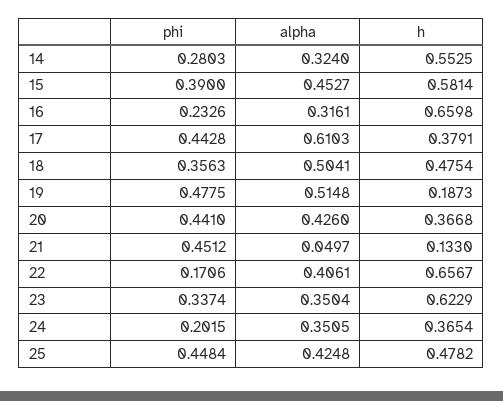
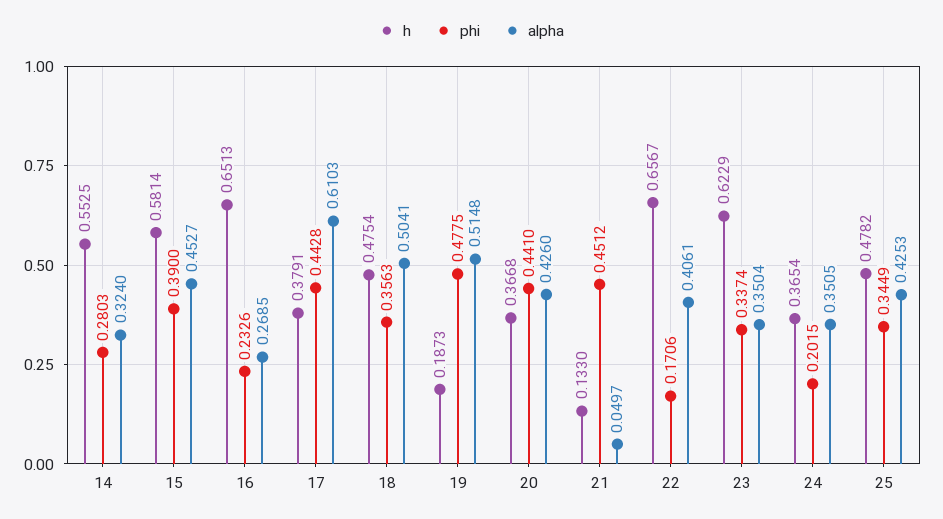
  {
    "phi": {
      "14": 0.2803,
      "15": 0.39,
      "16": 0.2326,
      "17": 0.4428,
      "18": 0.3563,
      "19": 0.4775,
      "20": 0.441,
      "21": 0.4512,
      "22": 0.1706,
      "23": 0.3374,
      "24": 0.2015,
-     "25": 0.4484
+     "25": 0.3449
    },
    "alpha": {
      "14": 0.324,
      "15": 0.4527,
-     "16": 0.3161,
+     "16": 0.2685,
      "17": 0.6103,
      "18": 0.5041,
      "19": 0.5148,
      "20": 0.426,
      "21": 0.0497,
      "22": 0.4061,
      "23": 0.3504,
      "24": 0.3505,
-     "25": 0.4248
+     "25": 0.4253
    },
    "h": {
      "14": 0.5525,
      "15": 0.5814,
-     "16": 0.6598,
+     "16": 0.6513,
      "17": 0.3791,
      "18": 0.4754,
      "19": 0.1873,
      "20": 0.3668,
      "21": 0.133,
      "22": 0.6567,
      "23": 0.6229,
      "24": 0.3654,
      "25": 0.4782
    }
  }

